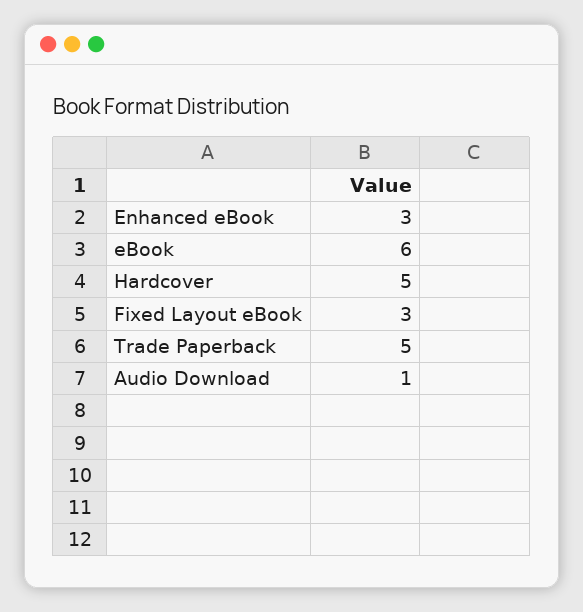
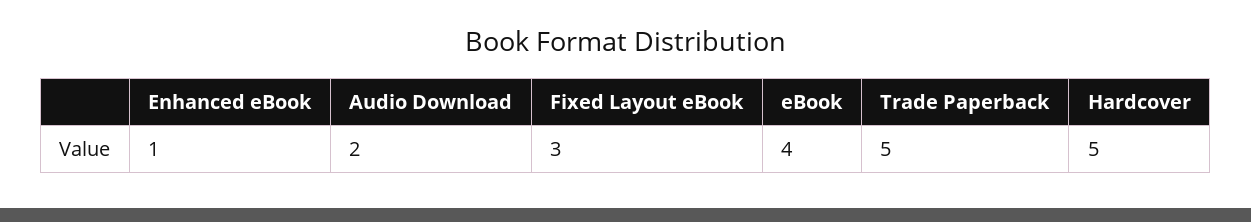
  {
-   "Enhanced eBook": 3,
+   "Enhanced eBook": 1,
-   "eBook": 6,
+   "eBook": 4,
    "Hardcover": 5,
    "Fixed Layout eBook": 3,
    "Trade Paperback": 5,
-   "Audio Download": 1
+   "Audio Download": 2
  }

